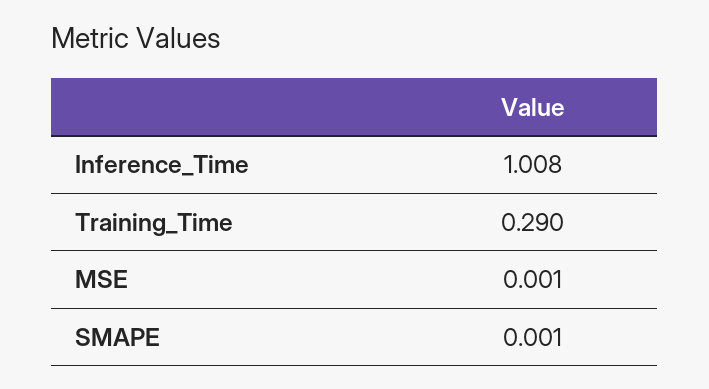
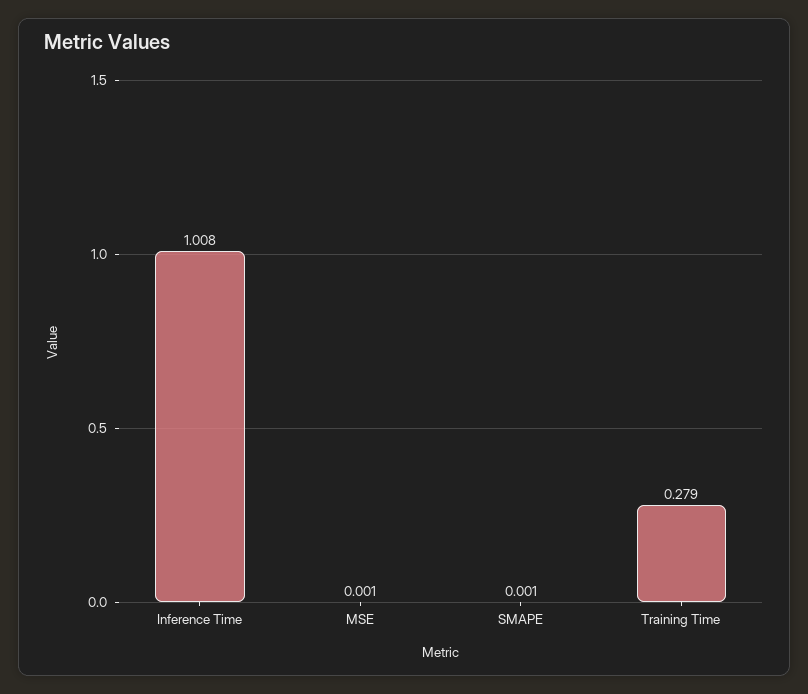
  {
    "Inference_Time": 1.008,
-   "Training_Time": 0.29,
+   "Training_Time": 0.279,
    "MSE": 0.001,
    "SMAPE": 0.001
  }

